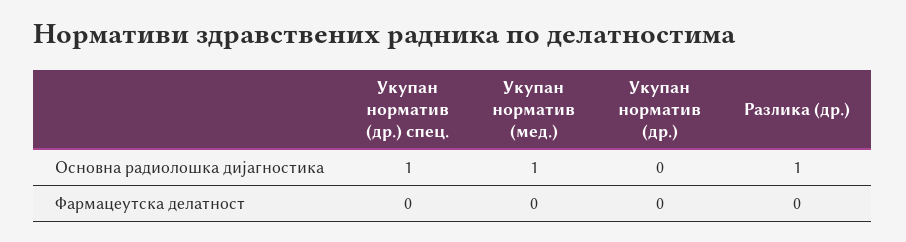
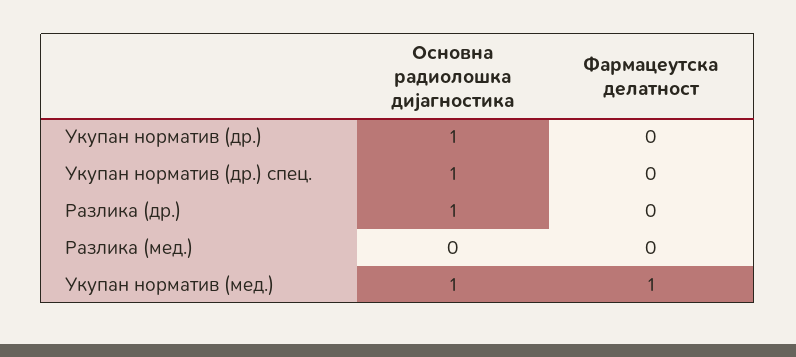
  {
    "Укупан норматив (др.) спец.": {
      "Основна радиолошка дијагностика": 1,
      "Фармацеутска делатност": 0
    },
    "Укупан норматив (мед.)": {
      "Основна радиолошка дијагностика": 1,
-     "Фармацеутска делатност": 0
+     "Фармацеутска делатност": 1
    },
    "Укупан норматив (др.)": {
-     "Основна радиолошка дијагностика": 0,
+     "Основна радиолошка дијагностика": 1,
      "Фармацеутска делатност": 0
    },
    "Разлика (др.)": {
      "Основна радиолошка дијагностика": 1,
      "Фармацеутска делатност": 0
-   }
+   },
+   "Разлика (мед.)": {
+     "Основна радиолошка дијагностика": 0,
+     "Фармацеутска делатност": 0
+   }
  }

